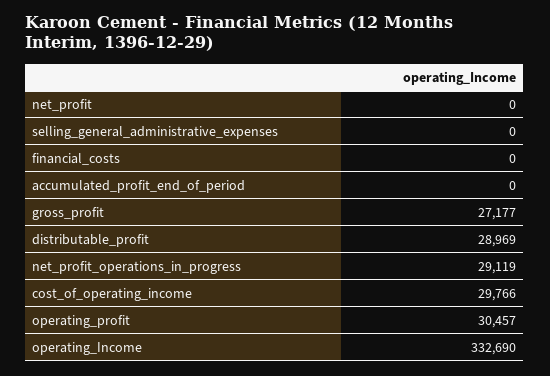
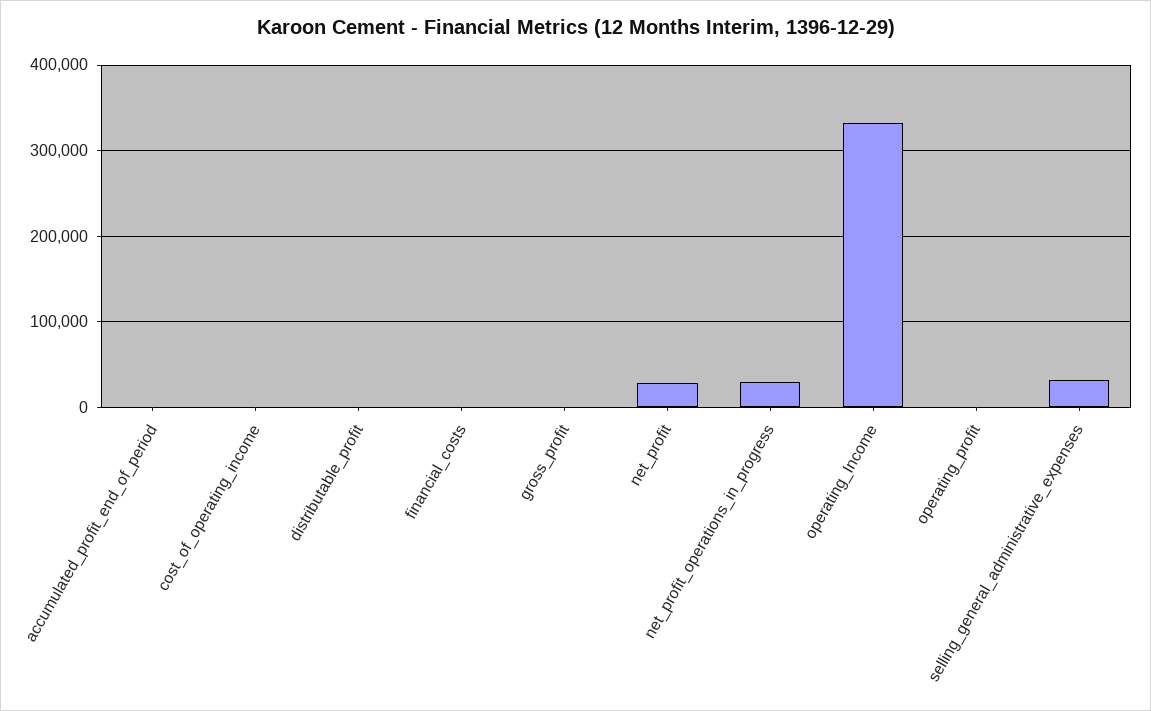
  {
-   "net_profit": 0,
+   "net_profit": 30000,
-   "selling_general_administrative_expenses": 0,
+   "selling_general_administrative_expenses": 30000,
    "financial_costs": 0,
    "accumulated_profit_end_of_period": 0,
-   "gross_profit": 27177,
+   "gross_profit": 0,
-   "distributable_profit": 28969,
+   "distributable_profit": 0,
    "net_profit_operations_in_progress": 29119,
-   "cost_of_operating_income": 29766,
+   "cost_of_operating_income": 0,
-   "operating_profit": 30457,
+   "operating_profit": 0,
    "operating_Income": 332690
  }

